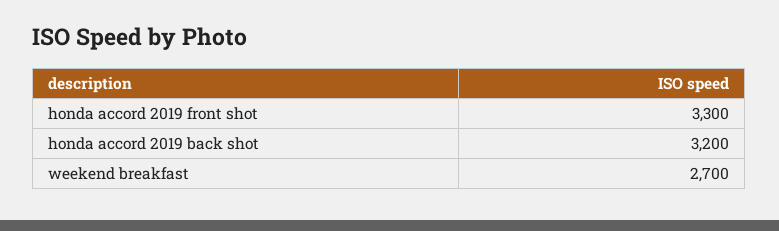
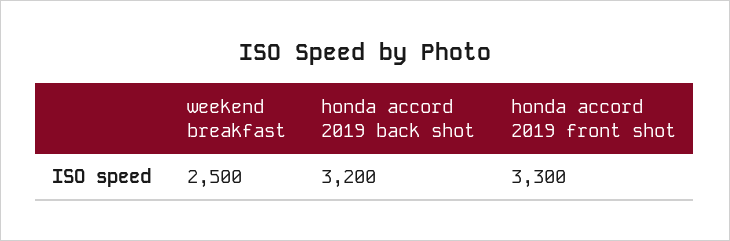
  {
    "honda accord 2019 front shot": 3300,
    "honda accord 2019 back shot": 3200,
-   "weekend breakfast": 2700
+   "weekend breakfast": 2500
  }

